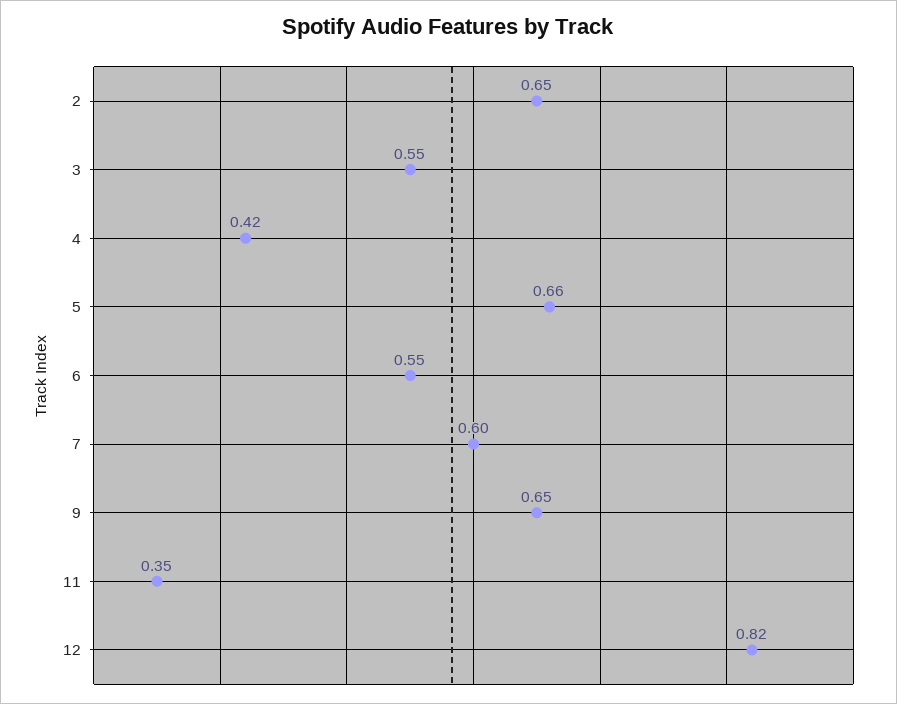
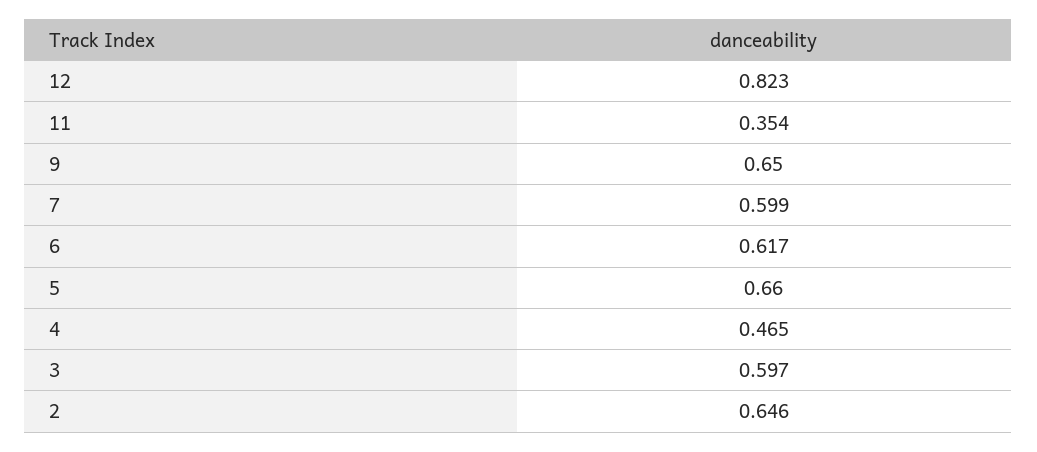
  {
    "2": 0.646,
-   "3": 0.55,
+   "3": 0.597,
-   "4": 0.42,
+   "4": 0.465,
    "5": 0.66,
-   "6": 0.55,
+   "6": 0.617,
    "7": 0.599,
    "9": 0.65,
    "11": 0.354,
    "12": 0.823
  }

